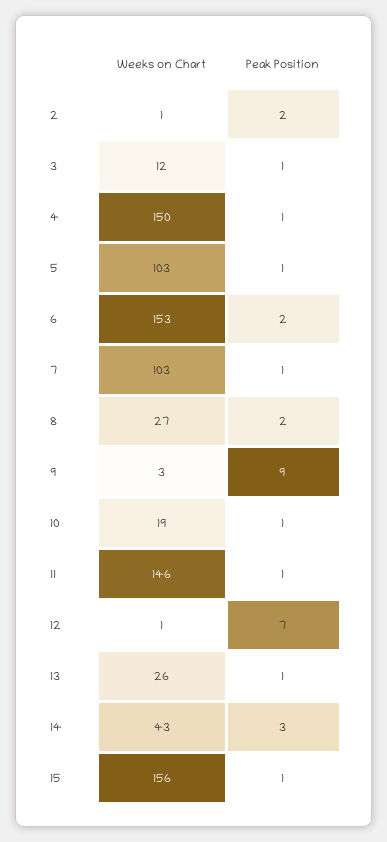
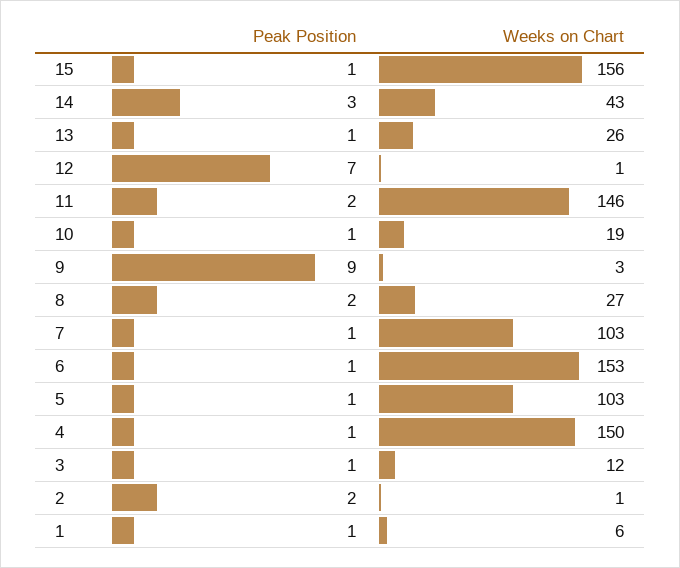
  {
    "Weeks on Chart": {
      "2": 1,
      "3": 12,
      "4": 150,
      "5": 103,
      "6": 153,
      "7": 103,
      "8": 27,
      "9": 3,
      "10": 19,
      "11": 146,
      "12": 1,
      "13": 26,
      "14": 43,
-     "15": 156
+     "15": 156,
+     "1": 6
    },
    "Peak Position": {
      "2": 2,
      "3": 1,
      "4": 1,
      "5": 1,
-     "6": 2,
+     "6": 1,
      "7": 1,
      "8": 2,
      "9": 9,
      "10": 1,
-     "11": 1,
+     "11": 2,
      "12": 7,
      "13": 1,
      "14": 3,
-     "15": 1
+     "15": 1,
+     "1": 1
    }
  }

